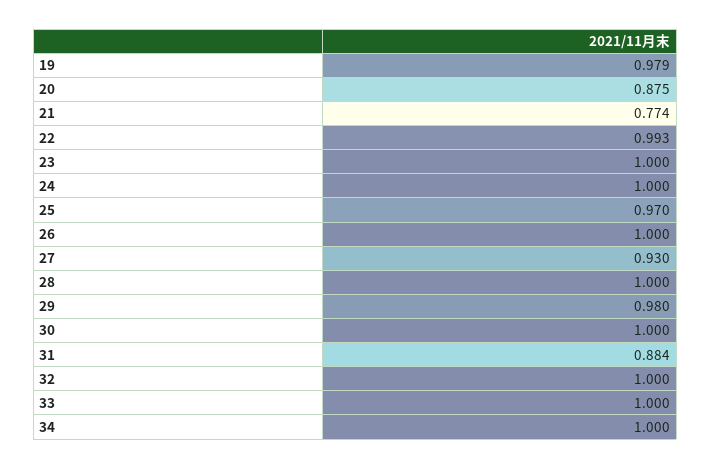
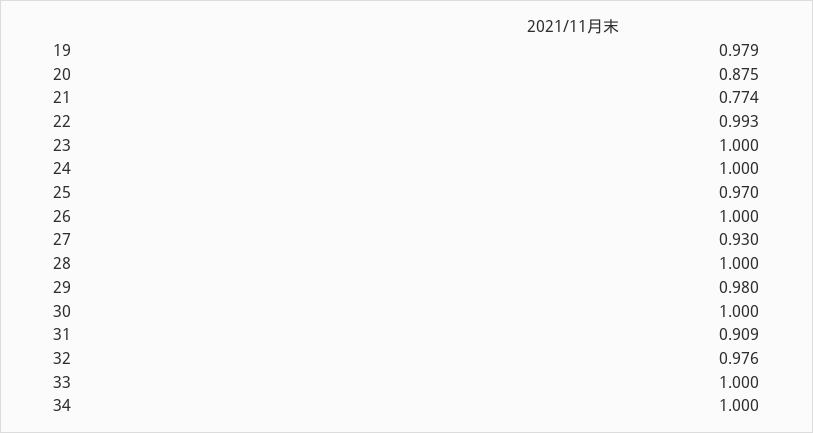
  {
    "19": 0.979,
    "20": 0.875,
    "21": 0.774,
    "22": 0.993,
    "23": 1,
    "24": 1,
    "25": 0.97,
    "26": 1,
    "27": 0.93,
    "28": 1,
    "29": 0.98,
    "30": 1,
-   "31": 0.884,
+   "31": 0.909,
-   "32": 1,
+   "32": 0.976,
    "33": 1,
    "34": 1
  }

